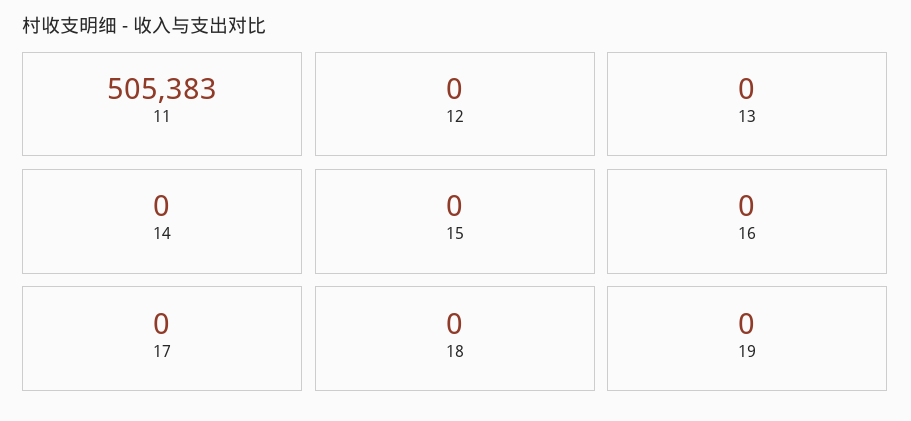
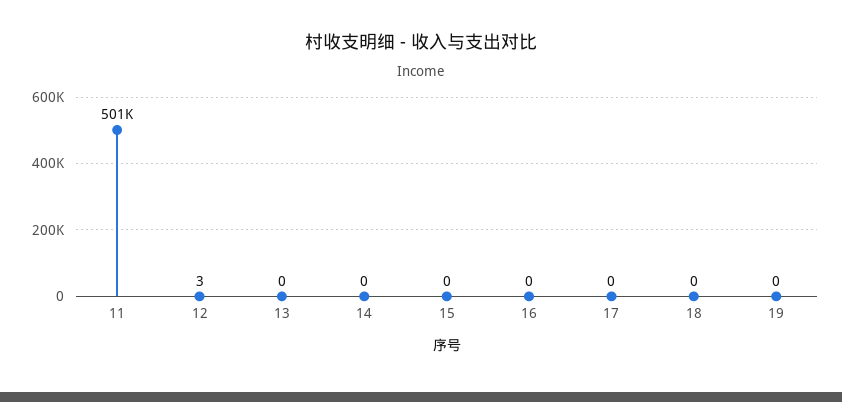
  {
-   "11": 505383,
+   "11": 501000,
-   "12": 0,
+   "12": 3,
    "13": 0,
    "14": 0,
    "15": 0,
    "16": 0,
    "17": 0,
    "18": 0,
    "19": 0
  }

